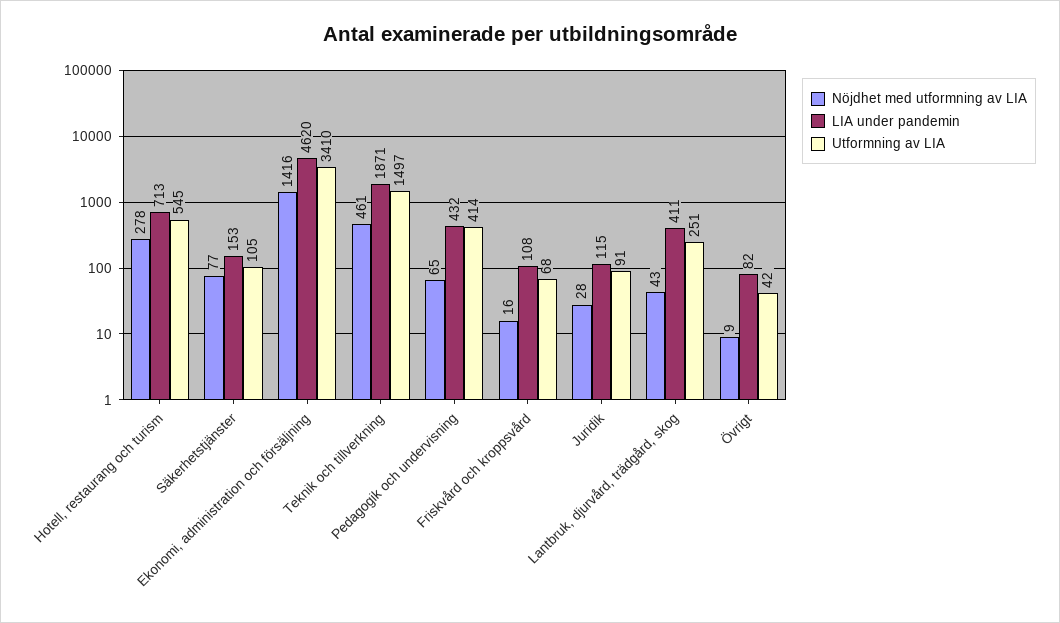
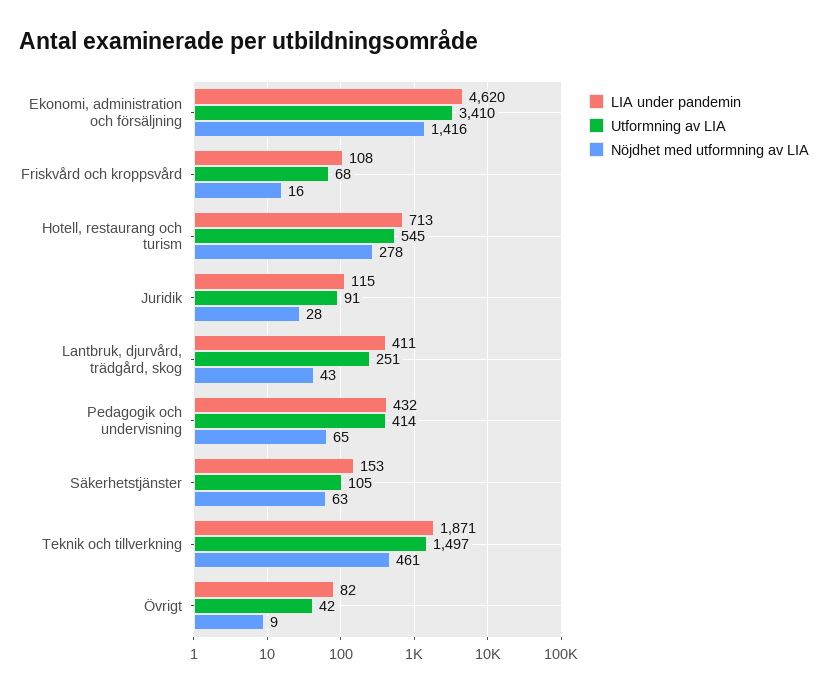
  {
    "Nöjdhet med utformning av LIA": {
      "Hotell, restaurang och turism": 278,
-     "Säkerhetstjänster": 77,
+     "Säkerhetstjänster": 63,
      "Ekonomi, administration och försäljning": 1416,
      "Teknik och tillverkning": 461,
      "Pedagogik och undervisning": 65,
      "Friskvård och kroppsvård": 16,
      "Juridik": 28,
      "Lantbruk, djurvård, trädgård, skog": 43,
      "Övrigt": 9
    },
    "LIA under pandemin": {
      "Hotell, restaurang och turism": 713,
      "Säkerhetstjänster": 153,
      "Ekonomi, administration och försäljning": 4620,
      "Teknik och tillverkning": 1871,
      "Pedagogik och undervisning": 432,
      "Friskvård och kroppsvård": 108,
      "Juridik": 115,
      "Lantbruk, djurvård, trädgård, skog": 411,
      "Övrigt": 82
    },
    "Utformning av LIA": {
      "Hotell, restaurang och turism": 545,
      "Säkerhetstjänster": 105,
      "Ekonomi, administration och försäljning": 3410,
      "Teknik och tillverkning": 1497,
      "Pedagogik och undervisning": 414,
      "Friskvård och kroppsvård": 68,
      "Juridik": 91,
      "Lantbruk, djurvård, trädgård, skog": 251,
      "Övrigt": 42
    }
  }

